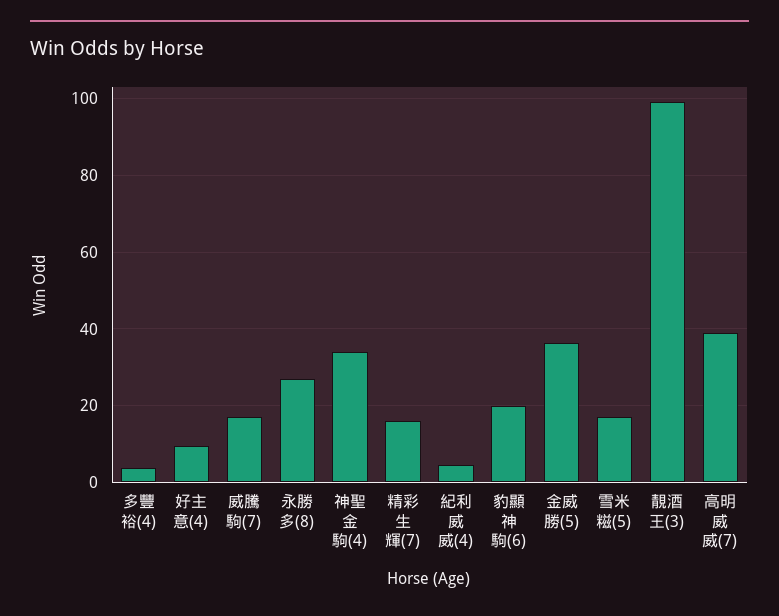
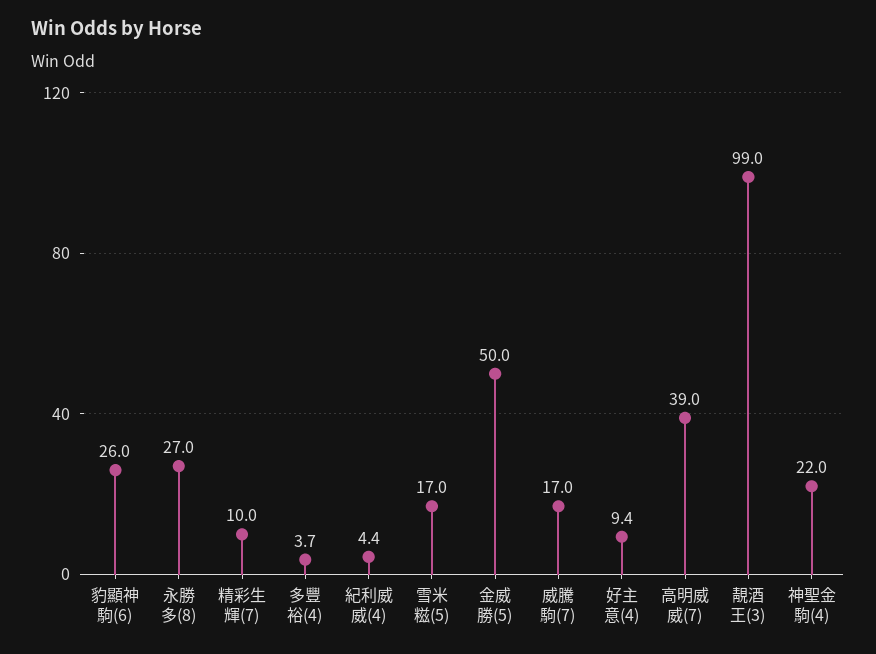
  {
    "多豐裕(4)": 3.7,
    "好主意(4)": 9.4,
    "威騰駒(7)": 17,
    "永勝多(8)": 27,
-   "神聖金駒(4)": 34,
+   "神聖金駒(4)": 22,
-   "精彩生輝(7)": 16,
+   "精彩生輝(7)": 10,
    "紀利威威(4)": 4.4,
-   "豹顯神駒(6)": 20,
+   "豹顯神駒(6)": 26,
-   "金威勝(5)": 36,
+   "金威勝(5)": 50,
    "雪米糍(5)": 17,
    "靚酒王(3)": 99,
    "高明威威(7)": 39
  }

